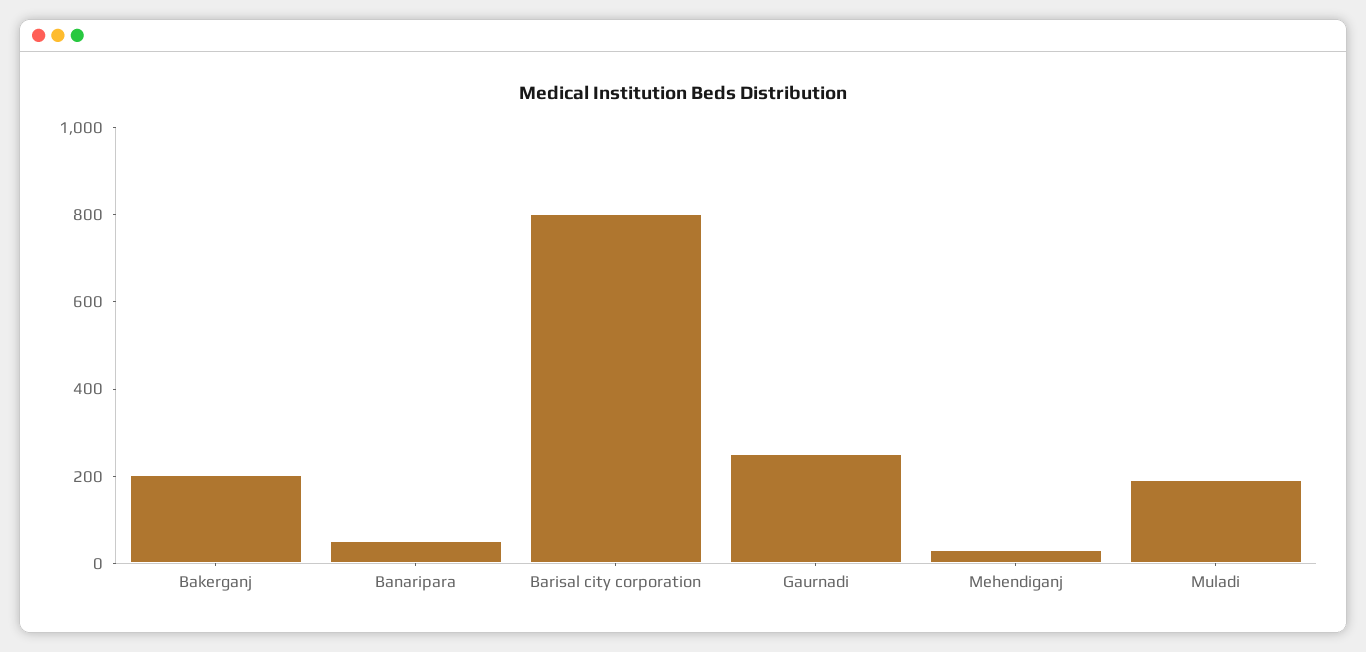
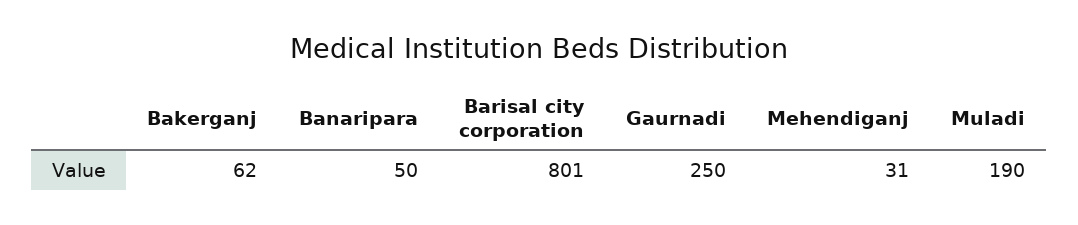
  {
-   "Bakerganj": 200,
+   "Bakerganj": 62,
    "Banaripara": 50,
    "Barisal city corporation": 801,
    "Gaurnadi": 250,
    "Mehendiganj": 31,
    "Muladi": 190
  }

